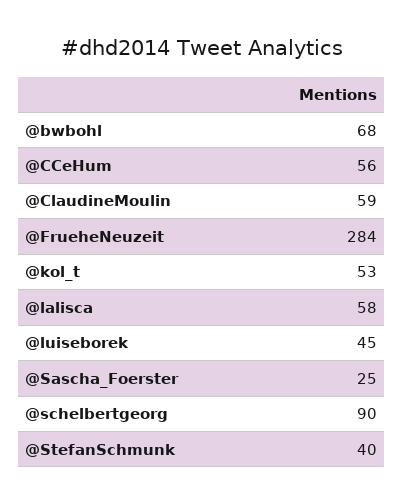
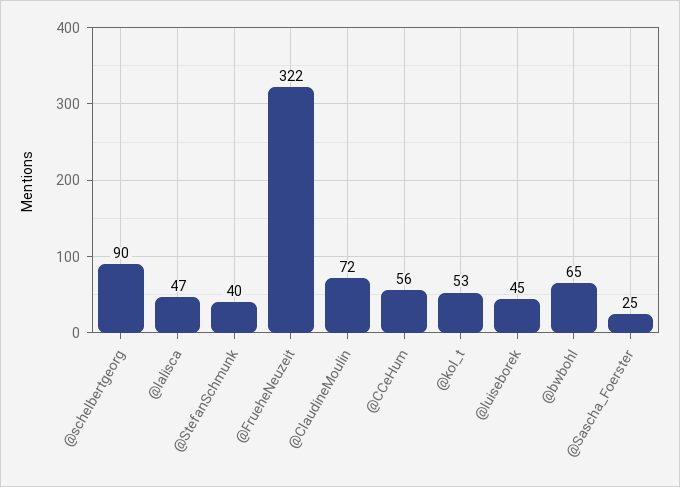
  {
-   "@bwbohl": 68,
+   "@bwbohl": 65,
    "@CCeHum": 56,
-   "@ClaudineMoulin": 59,
+   "@ClaudineMoulin": 72,
-   "@FrueheNeuzeit": 284,
+   "@FrueheNeuzeit": 322,
    "@kol_t": 53,
-   "@lalisca": 58,
+   "@lalisca": 47,
    "@luiseborek": 45,
    "@Sascha_Foerster": 25,
    "@schelbertgeorg": 90,
    "@StefanSchmunk": 40
  }

